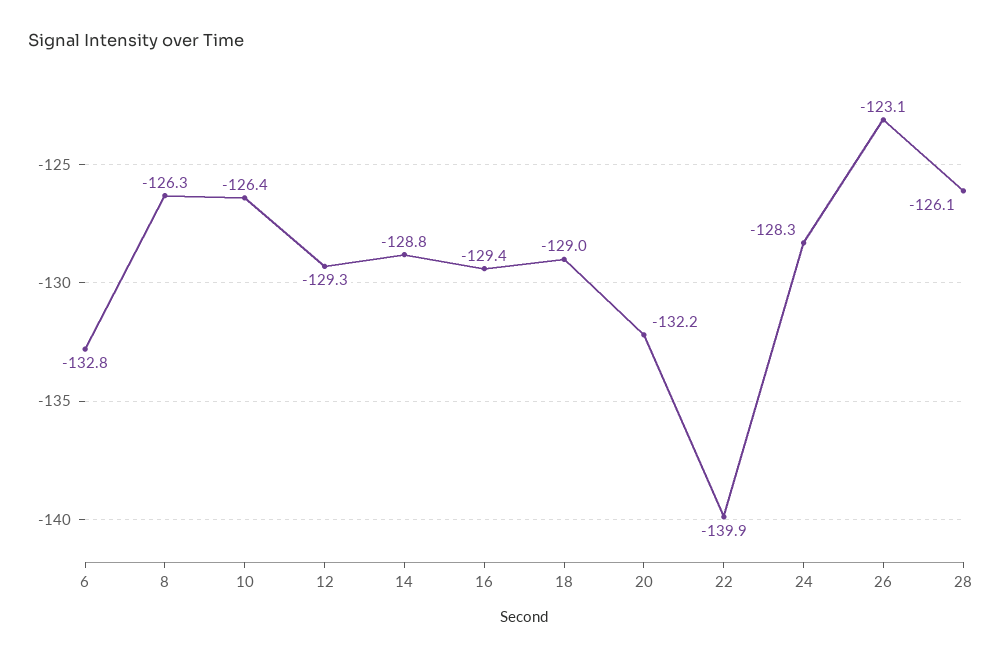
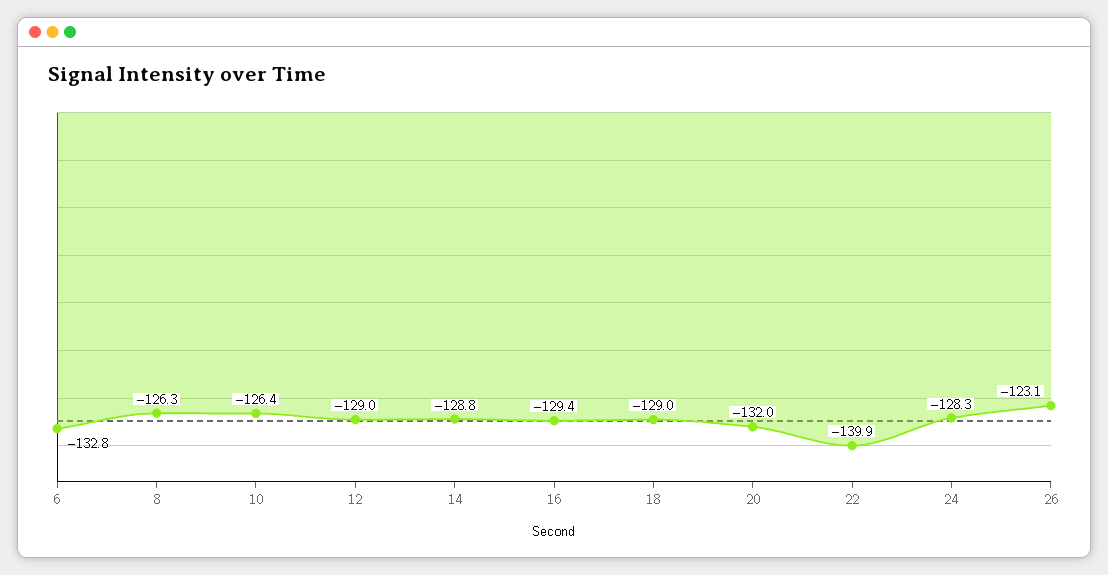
  {
    "6": -132.8,
    "8": -126.3,
    "10": -126.4,
-   "12": -129.3,
+   "12": -129,
    "14": -128.8,
    "16": -129.4,
    "18": -129,
-   "20": -132.2,
+   "20": -132,
    "22": -139.9,
    "24": -128.3,
-   "26": -123.1,
+   "26": -123.1
-   "28": -126.1
  }

